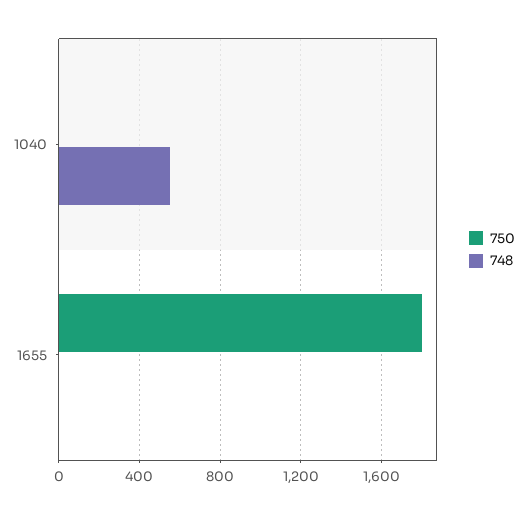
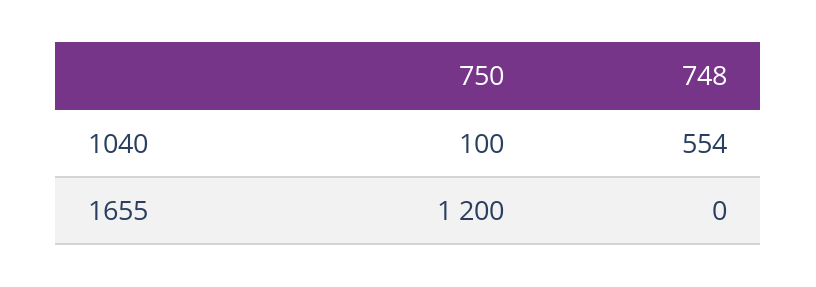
  {
    "750": {
-     "1040": 0,
+     "1040": 100,
-     "1655": 1800
+     "1655": 1200
    },
    "748": {
      "1040": 554,
      "1655": 0
    }
  }

